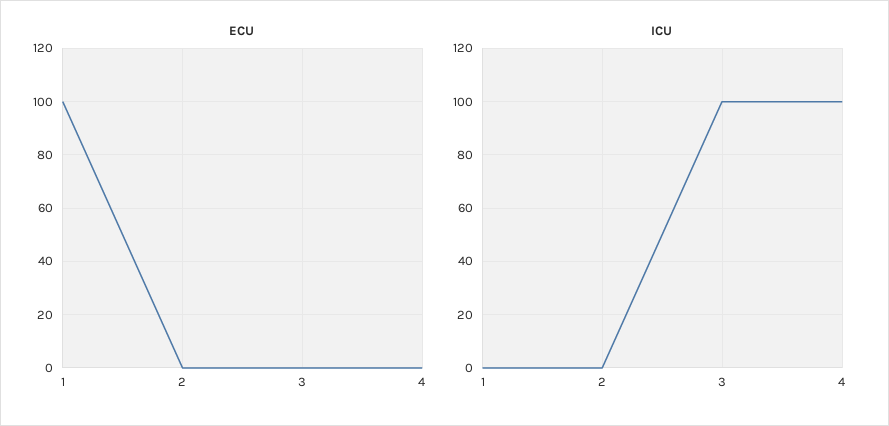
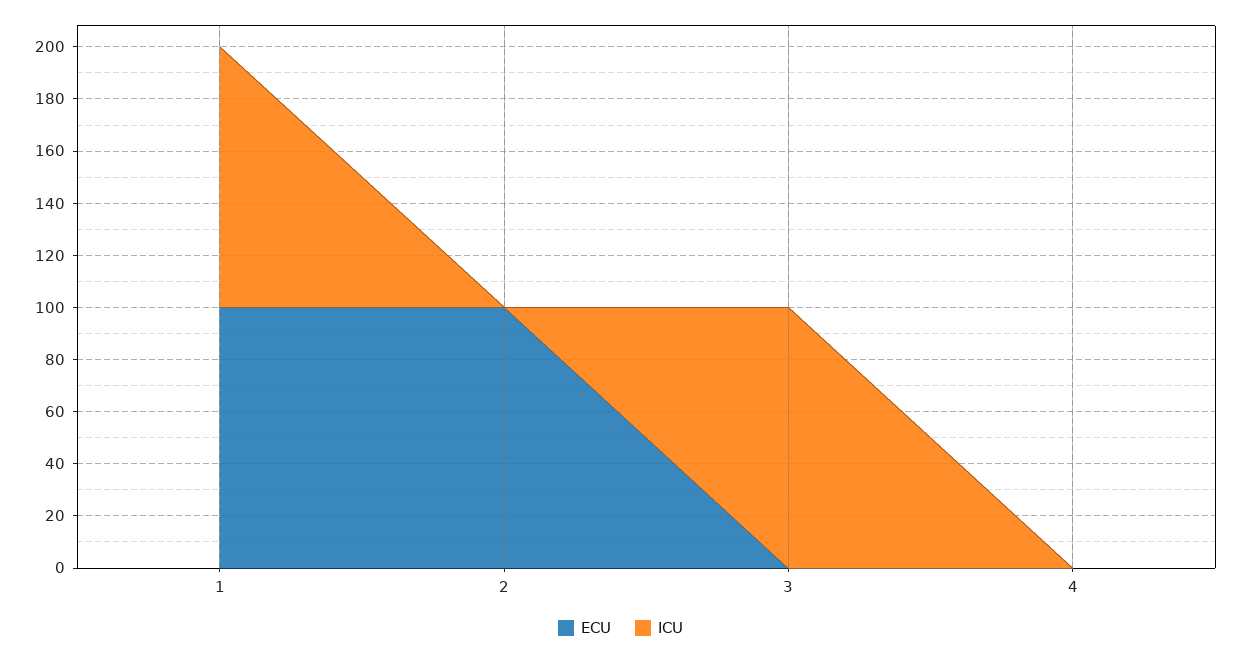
  {
    "ECU": {
      "1": 100,
-     "2": 0,
+     "2": 100,
      "3": 0,
      "4": 0
    },
    "ICU": {
-     "1": 0,
+     "1": 100,
      "2": 0,
      "3": 100,
-     "4": 100
+     "4": 0
    }
  }

